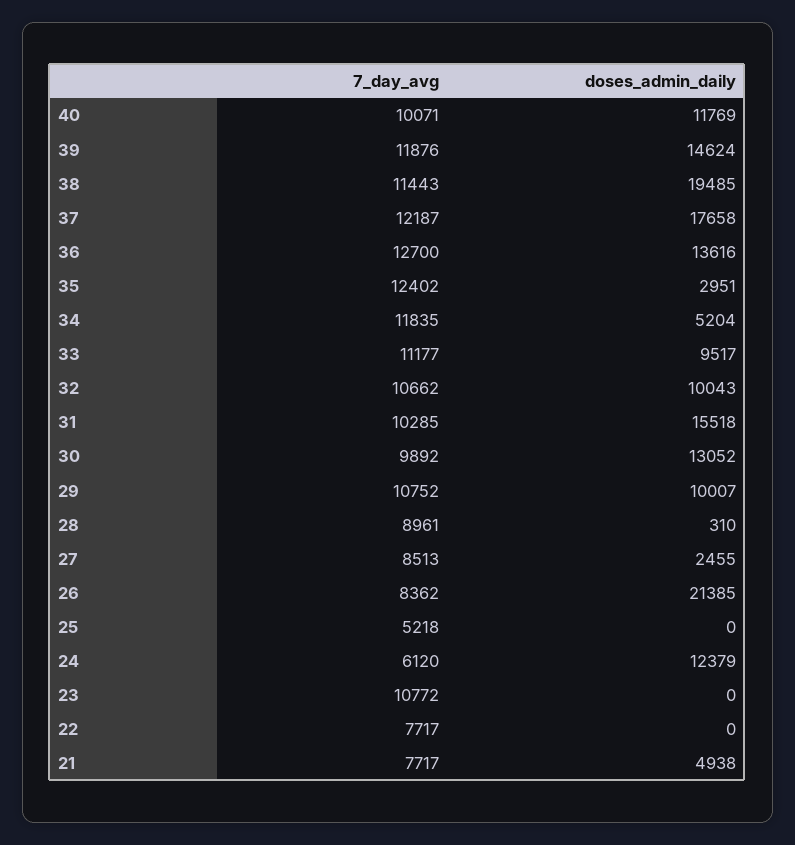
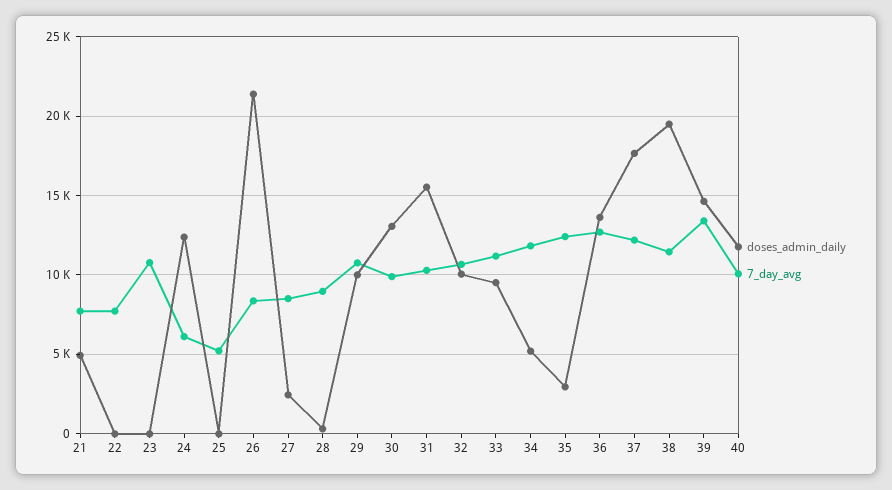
  {
    "7_day_avg": {
      "40": 10071,
-     "39": 11876,
+     "39": 13500,
      "38": 11443,
      "37": 12187,
      "36": 12700,
      "35": 12402,
      "34": 11835,
      "33": 11177,
      "32": 10662,
      "31": 10285,
      "30": 9892,
      "29": 10752,
      "28": 8961,
      "27": 8513,
      "26": 8362,
      "25": 5218,
      "24": 6120,
      "23": 10772,
      "22": 7717,
      "21": 7717
    },
    "doses_admin_daily": {
      "40": 11769,
      "39": 14624,
      "38": 19485,
      "37": 17658,
      "36": 13616,
      "35": 2951,
      "34": 5204,
      "33": 9517,
      "32": 10043,
      "31": 15518,
      "30": 13052,
      "29": 10007,
      "28": 310,
      "27": 2455,
      "26": 21385,
      "25": 0,
      "24": 12379,
      "23": 0,
      "22": 0,
      "21": 4938
    }
  }

